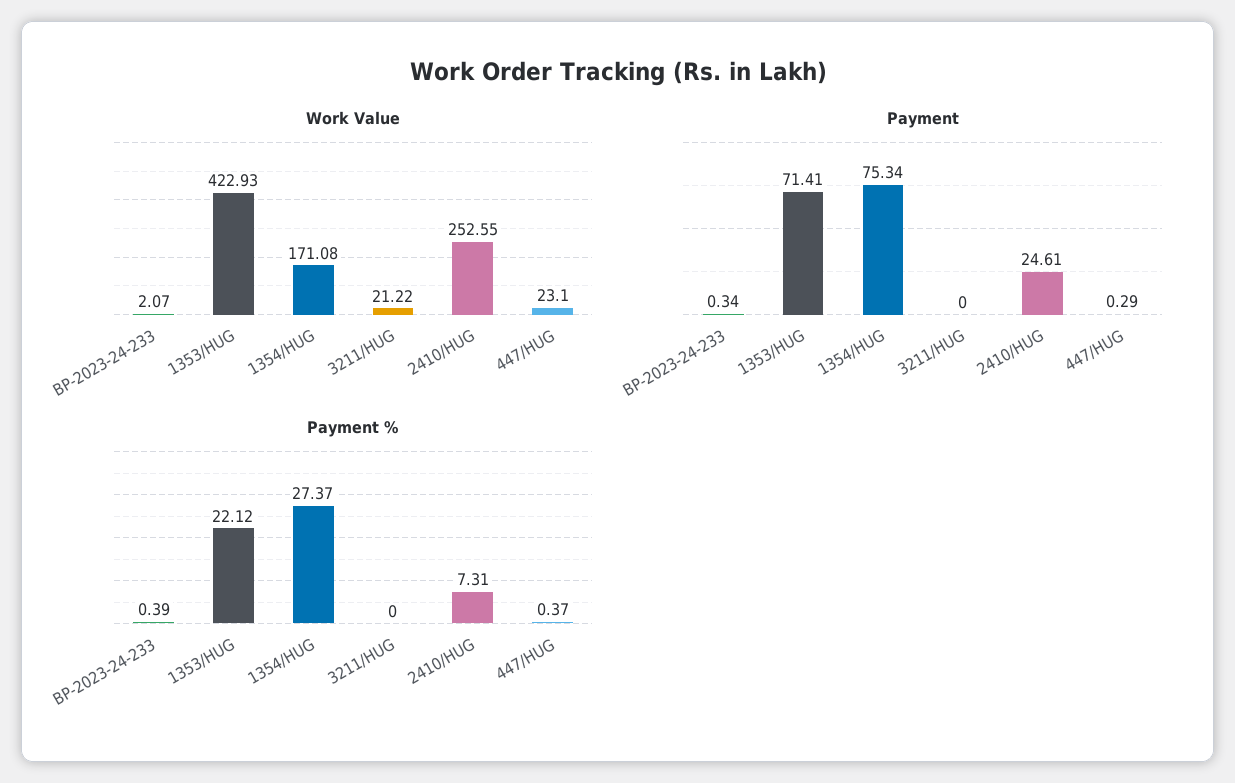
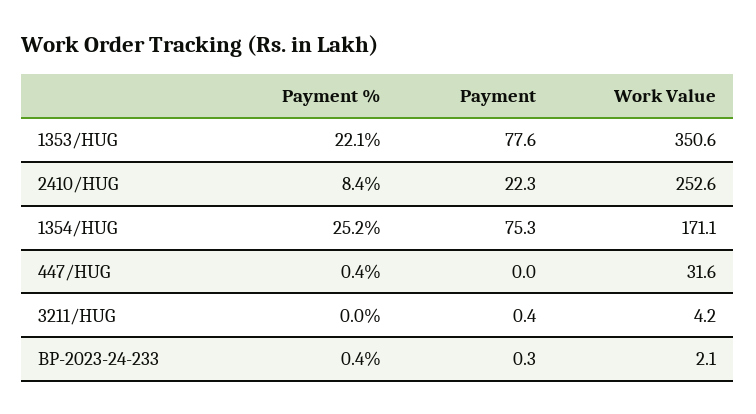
  {
    "Work Value": {
      "BP-2023-24-233": 2.07,
-     "1353/HUG": 422.93,
+     "1353/HUG": 350.6,
      "1354/HUG": 171.08,
-     "3211/HUG": 21.22,
+     "3211/HUG": 4.2,
      "2410/HUG": 252.55,
-     "447/HUG": 23.1
+     "447/HUG": 31.6
    },
    "Payment": {
      "BP-2023-24-233": 0.34,
-     "1353/HUG": 71.41,
+     "1353/HUG": 77.6,
      "1354/HUG": 75.34,
-     "3211/HUG": 0,
+     "3211/HUG": 0.4,
-     "2410/HUG": 24.61,
+     "2410/HUG": 22.3,
-     "447/HUG": 0.29
+     "447/HUG": 0
    },
    "Payment %": {
      "BP-2023-24-233": 0.39,
      "1353/HUG": 22.12,
-     "1354/HUG": 27.37,
+     "1354/HUG": 25.2,
      "3211/HUG": 0,
-     "2410/HUG": 7.31,
+     "2410/HUG": 8.4,
      "447/HUG": 0.37
    }
  }

